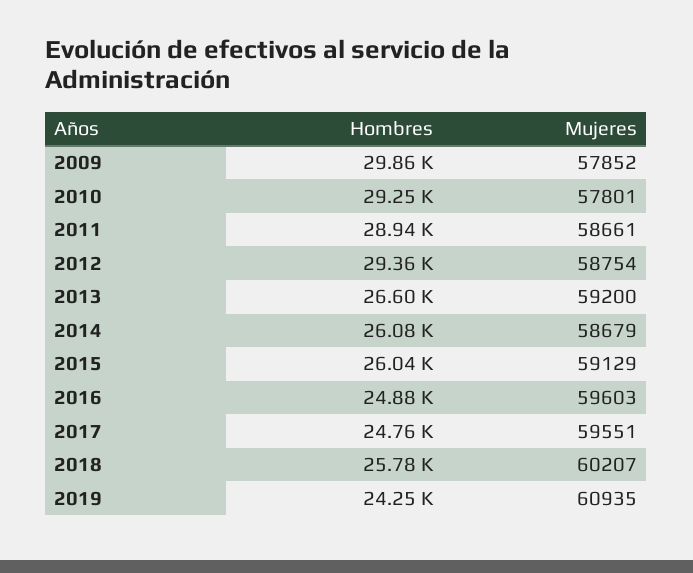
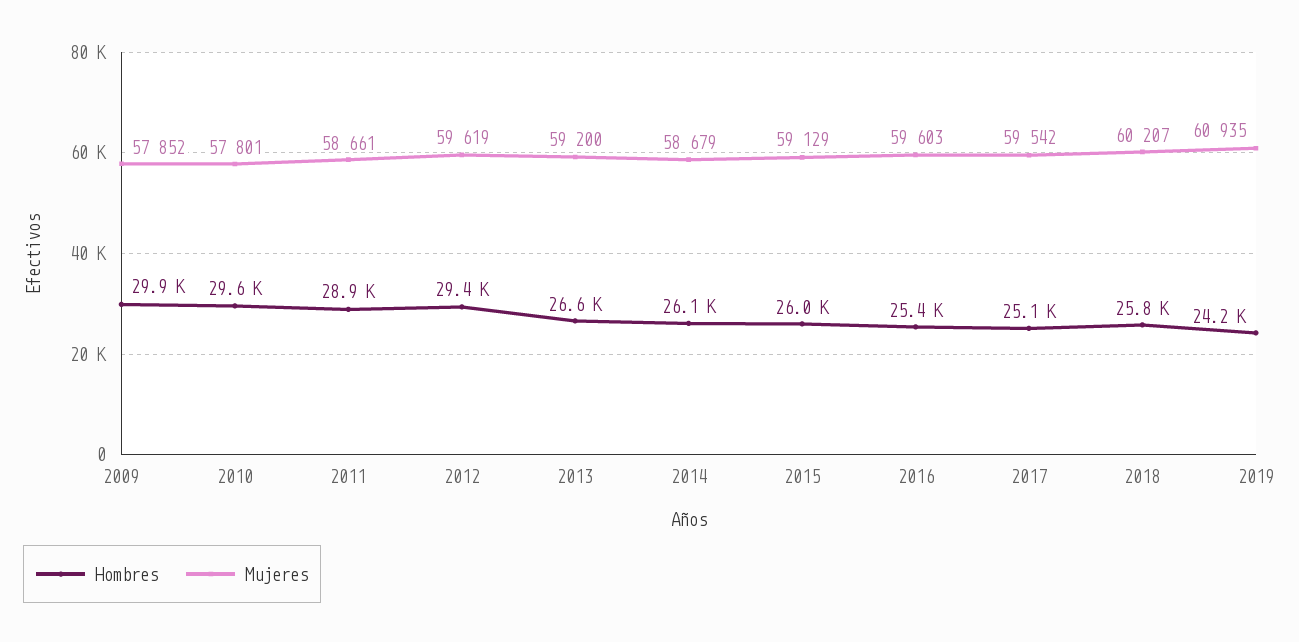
  {
    "Hombres": {
      "2009": 29860,
-     "2010": 29250,
+     "2010": 29600,
      "2011": 28940,
      "2012": 29360,
      "2013": 26600,
      "2014": 26080,
      "2015": 26040,
-     "2016": 24880,
+     "2016": 25400,
-     "2017": 24760,
+     "2017": 25100,
      "2018": 25780,
      "2019": 24250
    },
    "Mujeres": {
      "2009": 57852,
      "2010": 57801,
      "2011": 58661,
-     "2012": 58754,
+     "2012": 59619,
      "2013": 59200,
      "2014": 58679,
      "2015": 59129,
      "2016": 59603,
-     "2017": 59551,
+     "2017": 59542,
      "2018": 60207,
      "2019": 60935
    }
  }

